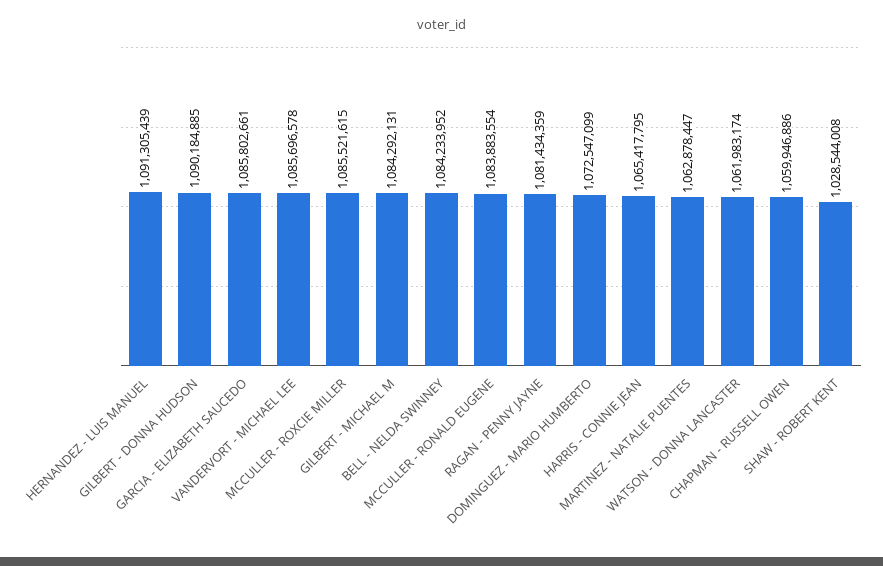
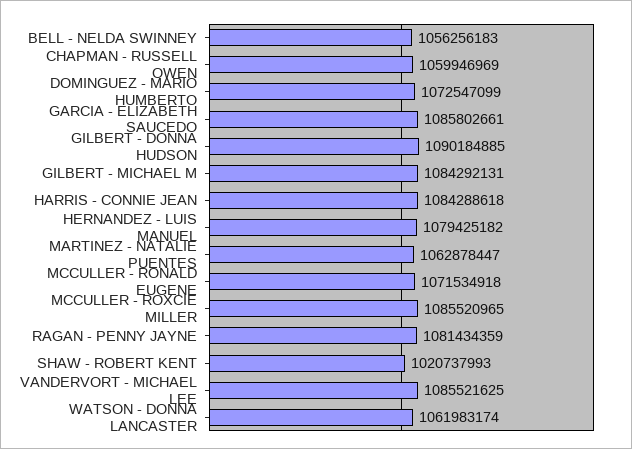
  {
-   "HERNANDEZ - LUIS MANUEL": 1091305439,
+   "HERNANDEZ - LUIS MANUEL": 1079425182,
    "GILBERT - DONNA HUDSON": 1090184885,
    "GARCIA - ELIZABETH SAUCEDO": 1085802661,
-   "VANDERVORT - MICHAEL LEE": 1085696578,
+   "VANDERVORT - MICHAEL LEE": 1085521625,
-   "MCCULLER - ROXCIE MILLER": 1085521615,
+   "MCCULLER - ROXCIE MILLER": 1085520965,
    "GILBERT - MICHAEL M": 1084292131,
-   "BELL - NELDA SWINNEY": 1084233952,
+   "BELL - NELDA SWINNEY": 1056256183,
-   "MCCULLER - RONALD EUGENE": 1083883554,
+   "MCCULLER - RONALD EUGENE": 1071534918,
    "RAGAN - PENNY JAYNE": 1081434359,
    "DOMINGUEZ - MARIO HUMBERTO": 1072547099,
-   "HARRIS - CONNIE JEAN": 1065417795,
+   "HARRIS - CONNIE JEAN": 1084288618,
    "MARTINEZ - NATALIE PUENTES": 1062878447,
    "WATSON - DONNA LANCASTER": 1061983174,
-   "CHAPMAN - RUSSELL OWEN": 1059946886,
+   "CHAPMAN - RUSSELL OWEN": 1059946969,
-   "SHAW - ROBERT KENT": 1028544008
+   "SHAW - ROBERT KENT": 1020737993
  }

